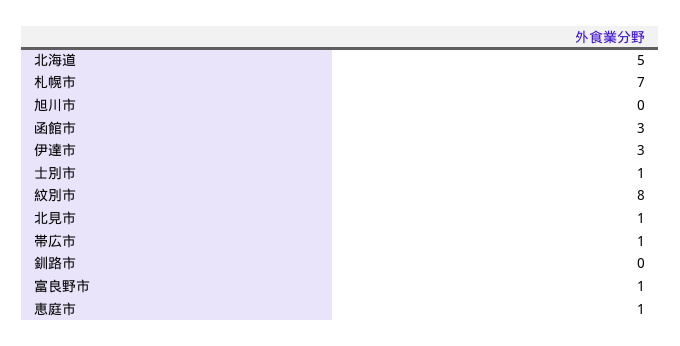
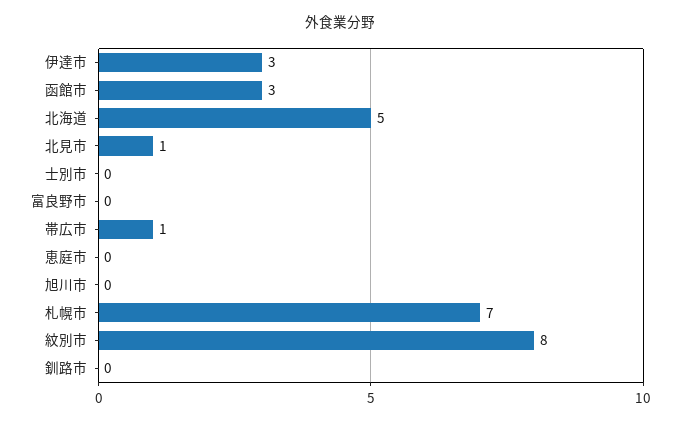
  {
    "北海道": 5,
    "札幌市": 7,
    "旭川市": 0,
    "函館市": 3,
    "伊達市": 3,
-   "士別市": 1,
+   "士別市": 0,
    "紋別市": 8,
    "北見市": 1,
    "帯広市": 1,
    "釧路市": 0,
-   "富良野市": 1,
+   "富良野市": 0,
-   "恵庭市": 1
+   "恵庭市": 0
  }

